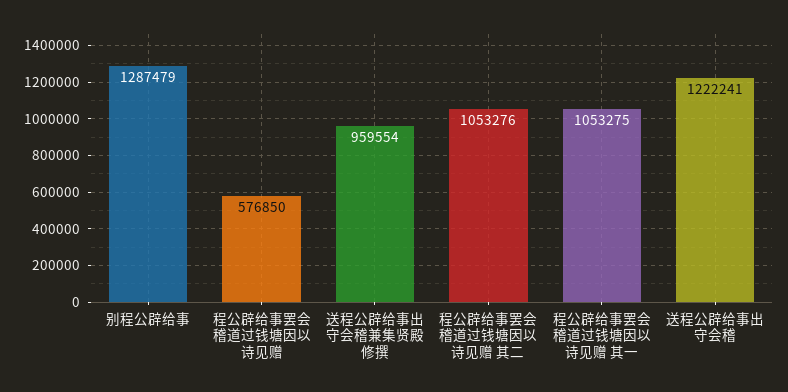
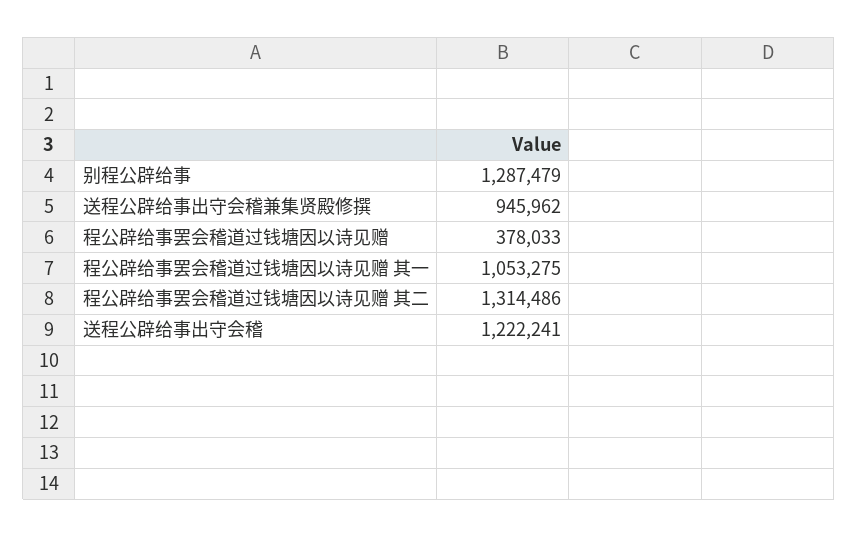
  {
    "别程公辟给事": 1287479,
-   "程公辟给事罢会稽道过钱塘因以诗见赠": 576850,
+   "程公辟给事罢会稽道过钱塘因以诗见赠": 378033,
-   "送程公辟给事出守会稽兼集贤殿修撰": 959554,
+   "送程公辟给事出守会稽兼集贤殿修撰": 945962,
-   "程公辟给事罢会稽道过钱塘因以诗见赠 其二": 1053276,
+   "程公辟给事罢会稽道过钱塘因以诗见赠 其二": 1314486,
    "程公辟给事罢会稽道过钱塘因以诗见赠 其一": 1053275,
    "送程公辟给事出守会稽": 1222241
  }

